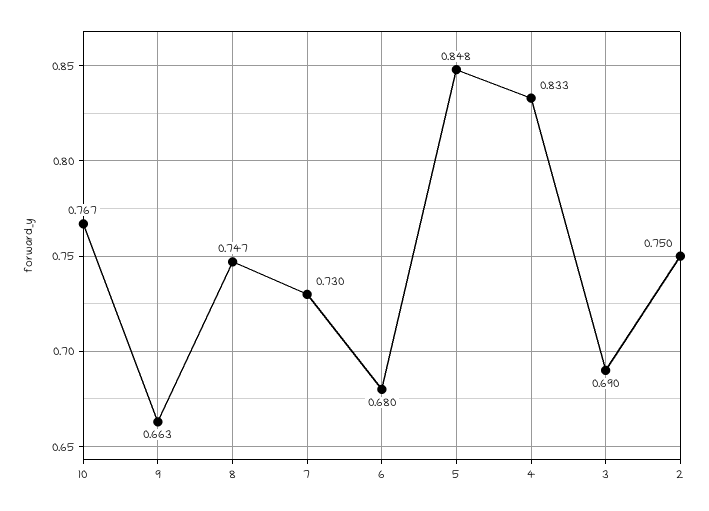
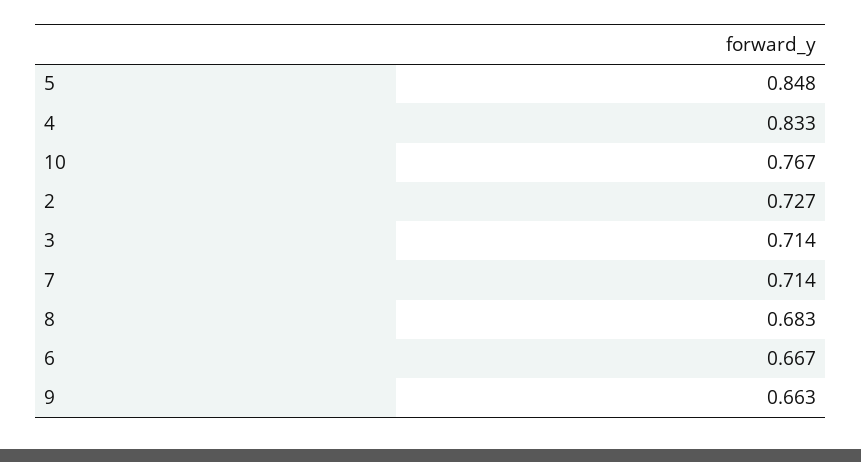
  {
    "10": 0.767,
    "9": 0.663,
-   "8": 0.747,
+   "8": 0.683,
-   "7": 0.73,
+   "7": 0.714,
-   "6": 0.68,
+   "6": 0.667,
    "5": 0.848,
    "4": 0.833,
-   "3": 0.69,
+   "3": 0.714,
-   "2": 0.75
+   "2": 0.727
  }

